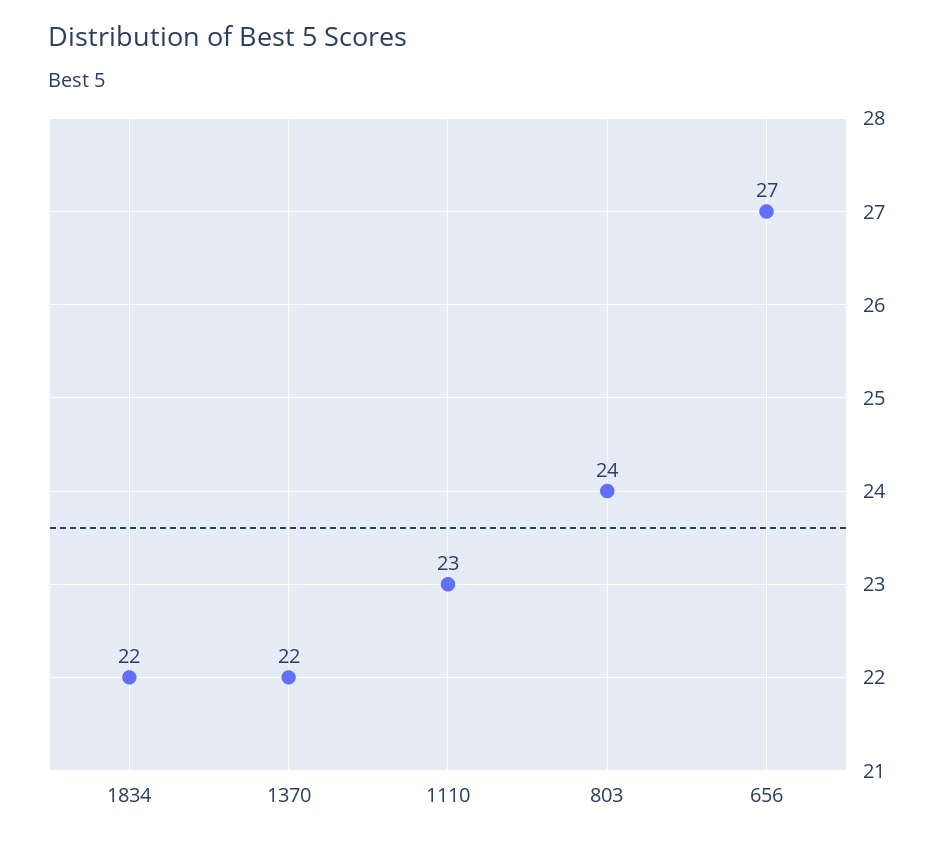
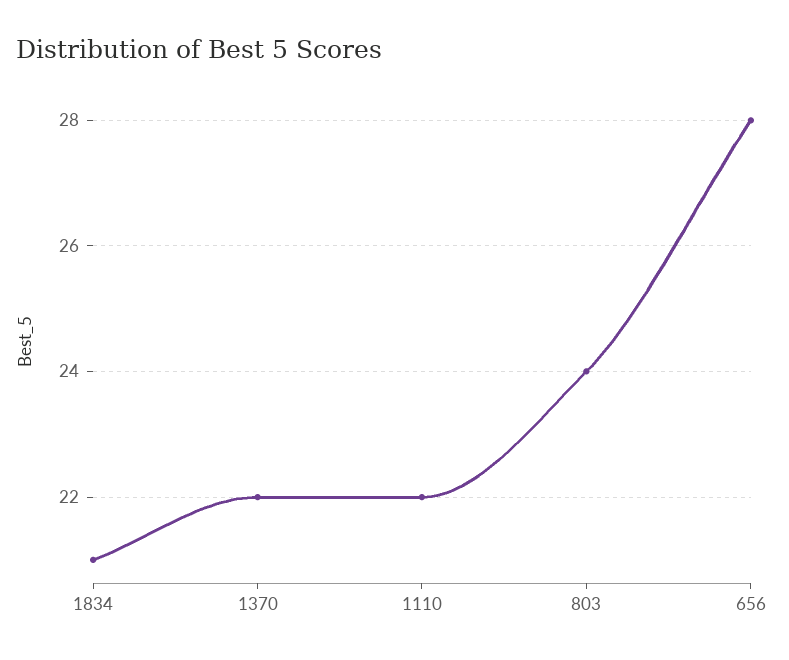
  {
-   "1834": 22,
+   "1834": 21,
    "1370": 22,
-   "1110": 23,
+   "1110": 22,
    "803": 24,
-   "656": 27
+   "656": 28
  }

